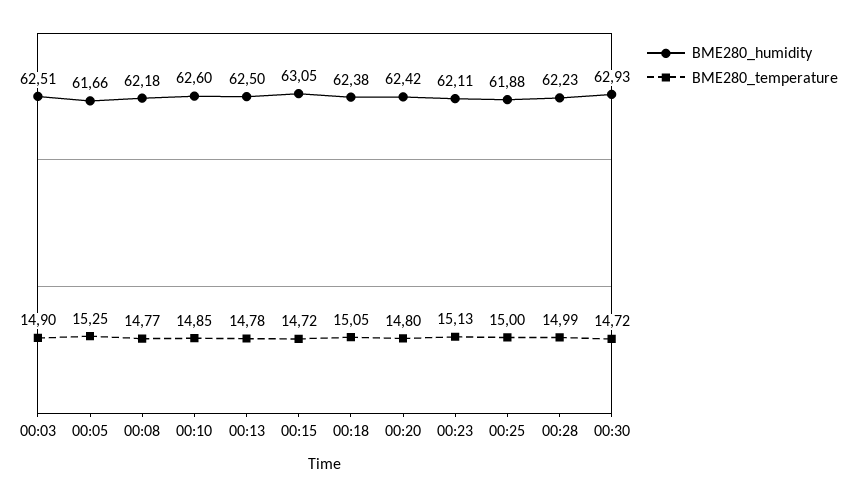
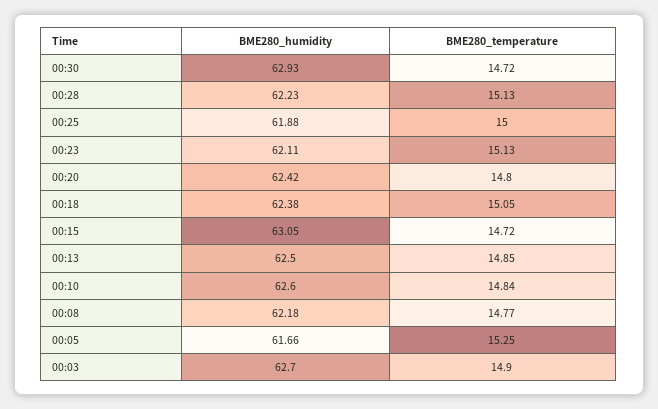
  {
    "BME280_humidity": {
-     "00:03": 62.51,
+     "00:03": 62.7,
      "00:05": 61.66,
      "00:08": 62.18,
      "00:10": 62.6,
      "00:13": 62.5,
      "00:15": 63.05,
      "00:18": 62.38,
      "00:20": 62.42,
      "00:23": 62.11,
      "00:25": 61.88,
      "00:28": 62.23,
      "00:30": 62.93
    },
    "BME280_temperature": {
      "00:03": 14.9,
      "00:05": 15.25,
      "00:08": 14.77,
-     "00:10": 14.85,
+     "00:10": 14.84,
-     "00:13": 14.78,
+     "00:13": 14.85,
      "00:15": 14.72,
      "00:18": 15.05,
      "00:20": 14.8,
      "00:23": 15.13,
      "00:25": 15,
-     "00:28": 14.99,
+     "00:28": 15.13,
      "00:30": 14.72
    }
  }

